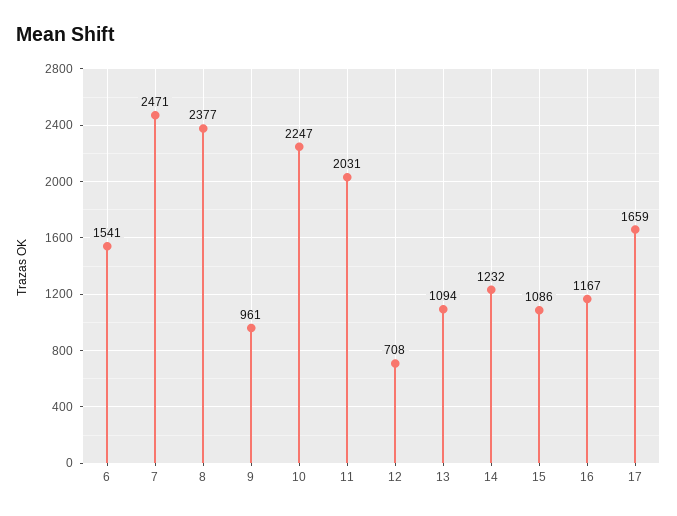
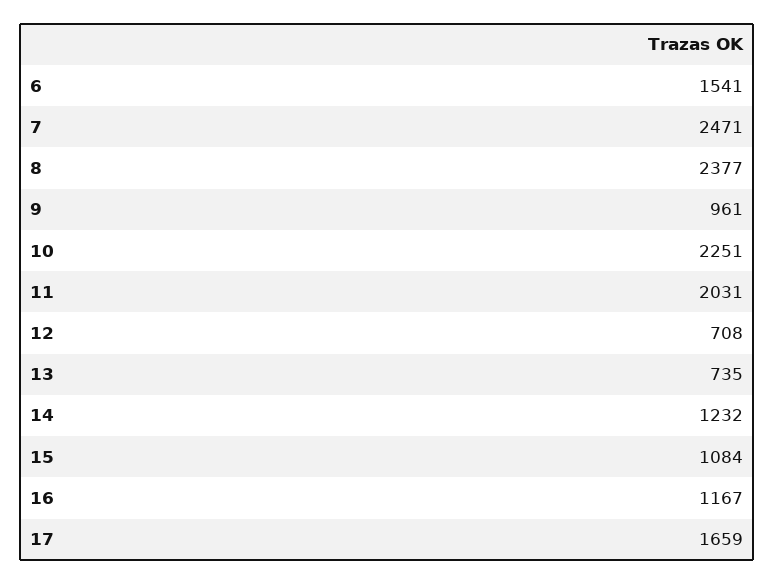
  {
    "6": 1541,
    "7": 2471,
    "8": 2377,
    "9": 961,
-   "10": 2247,
+   "10": 2251,
    "11": 2031,
    "12": 708,
-   "13": 1094,
+   "13": 735,
    "14": 1232,
-   "15": 1086,
+   "15": 1084,
    "16": 1167,
    "17": 1659
  }

